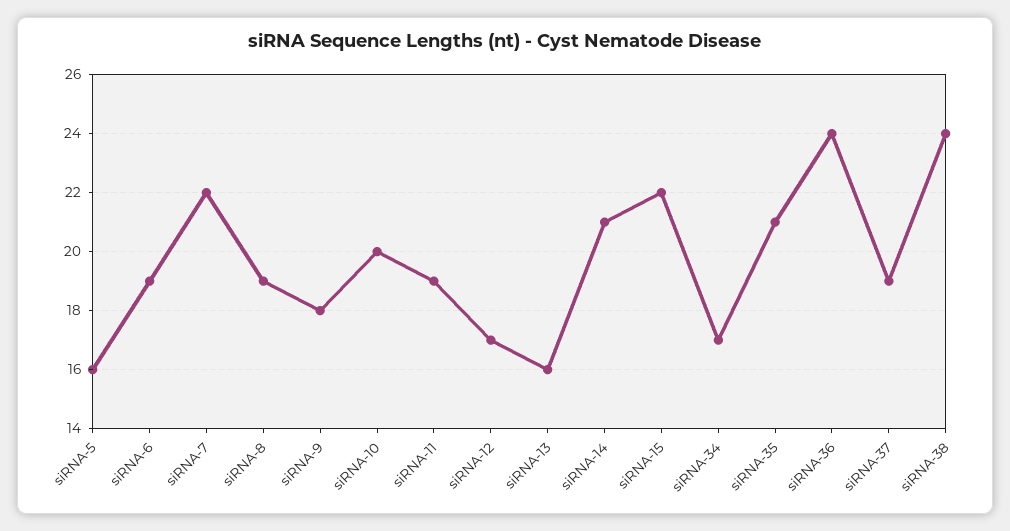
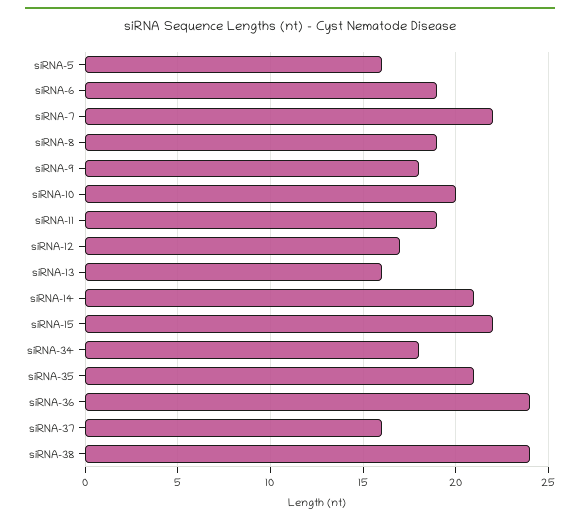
  {
    "siRNA-5": 16,
    "siRNA-6": 19,
    "siRNA-7": 22,
    "siRNA-8": 19,
    "siRNA-9": 18,
    "siRNA-10": 20,
    "siRNA-11": 19,
    "siRNA-12": 17,
    "siRNA-13": 16,
    "siRNA-14": 21,
    "siRNA-15": 22,
-   "siRNA-34": 17,
+   "siRNA-34": 18,
    "siRNA-35": 21,
    "siRNA-36": 24,
-   "siRNA-37": 19,
+   "siRNA-37": 16,
    "siRNA-38": 24
  }

